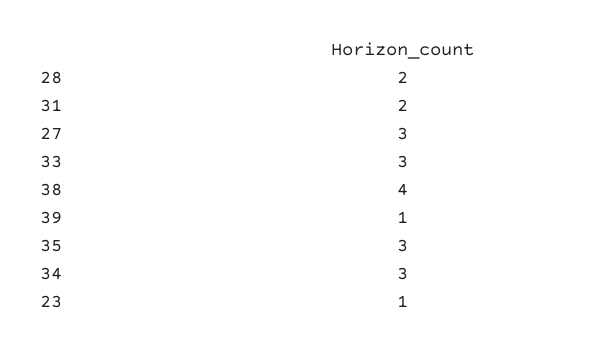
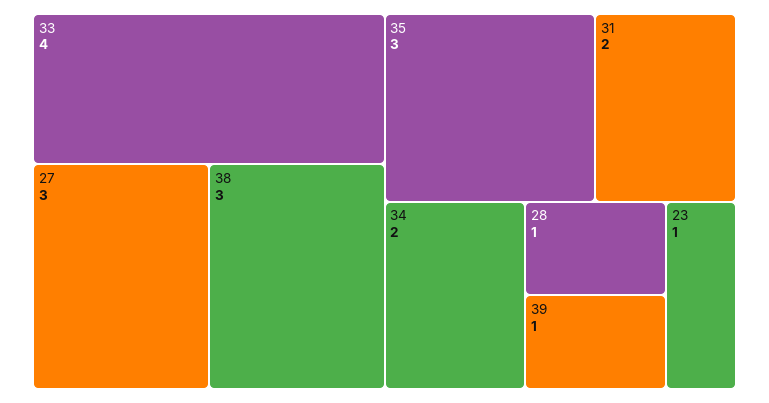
  {
-   "28": 2,
+   "28": 1,
    "31": 2,
    "27": 3,
-   "33": 3,
+   "33": 4,
-   "38": 4,
+   "38": 3,
    "39": 1,
    "35": 3,
-   "34": 3,
+   "34": 2,
    "23": 1
  }

